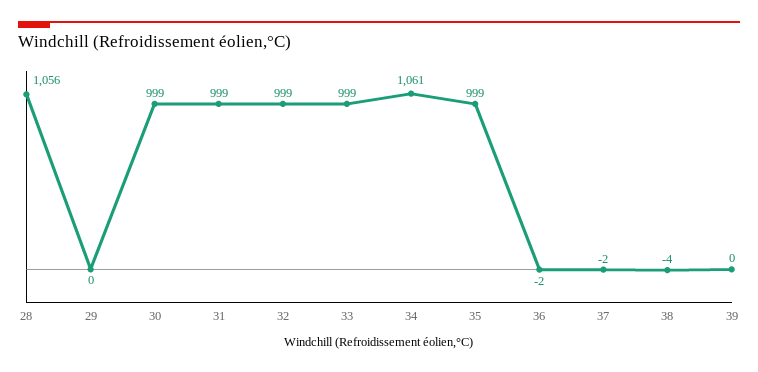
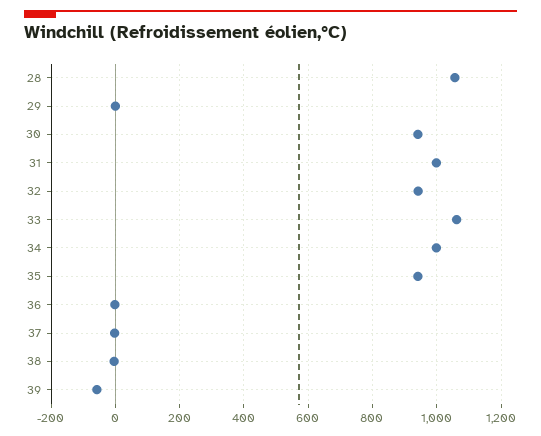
  {
    "28": 1056,
    "29": 0,
-   "30": 999,
+   "30": 940,
    "31": 999,
-   "32": 999,
+   "32": 940,
-   "33": 999,
+   "33": 1060,
-   "34": 1061,
+   "34": 1000,
-   "35": 999,
+   "35": 940,
    "36": -2,
    "37": -2,
    "38": -4,
-   "39": 0
+   "39": -60
  }

